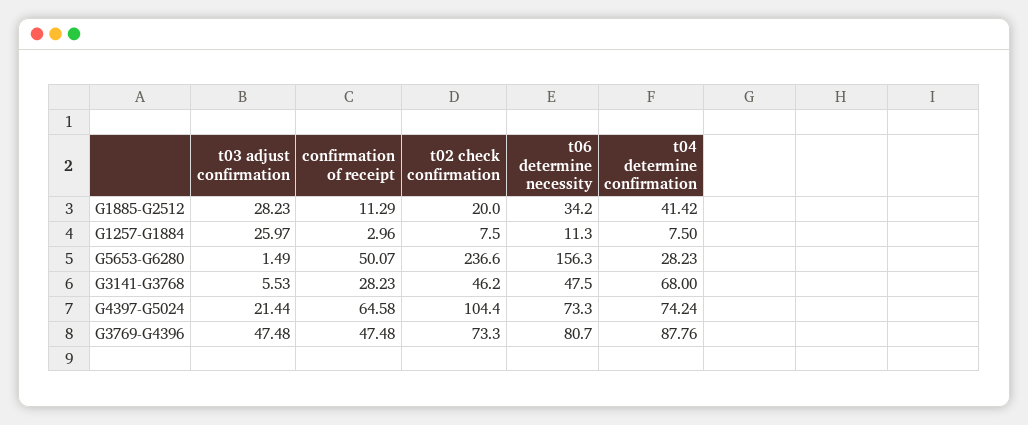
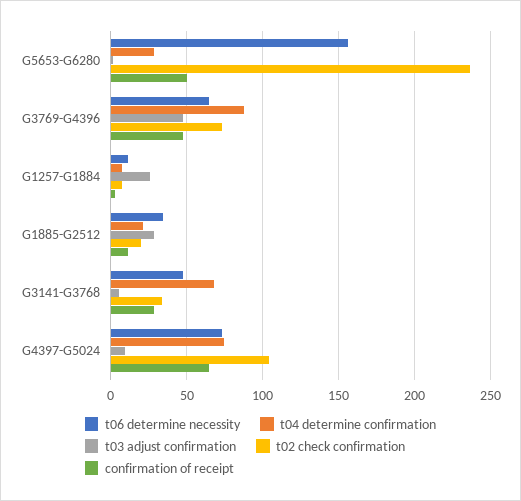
  {
    "t03 adjust confirmation": {
      "G1885-G2512": 28.23,
      "G1257-G1884": 25.97,
      "G5653-G6280": 1.49,
      "G3141-G3768": 5.53,
-     "G4397-G5024": 21.44,
+     "G4397-G5024": 10,
      "G3769-G4396": 47.48
    },
    "confirmation of receipt": {
      "G1885-G2512": 11.29,
      "G1257-G1884": 2.96,
      "G5653-G6280": 50.07,
      "G3141-G3768": 28.23,
      "G4397-G5024": 64.58,
      "G3769-G4396": 47.48
    },
    "t02 check confirmation": {
      "G1885-G2512": 20,
      "G1257-G1884": 7.5,
      "G5653-G6280": 236.6,
-     "G3141-G3768": 46.2,
+     "G3141-G3768": 35,
      "G4397-G5024": 104.4,
      "G3769-G4396": 73.3
    },
    "t06 determine necessity": {
      "G1885-G2512": 34.2,
      "G1257-G1884": 11.3,
      "G5653-G6280": 156.3,
      "G3141-G3768": 47.5,
      "G4397-G5024": 73.3,
-     "G3769-G4396": 80.7
+     "G3769-G4396": 65
    },
    "t04 determine confirmation": {
-     "G1885-G2512": 41.42,
+     "G1885-G2512": 20,
      "G1257-G1884": 7.5,
      "G5653-G6280": 28.23,
      "G3141-G3768": 68,
      "G4397-G5024": 74.24,
      "G3769-G4396": 87.76
    }
  }

